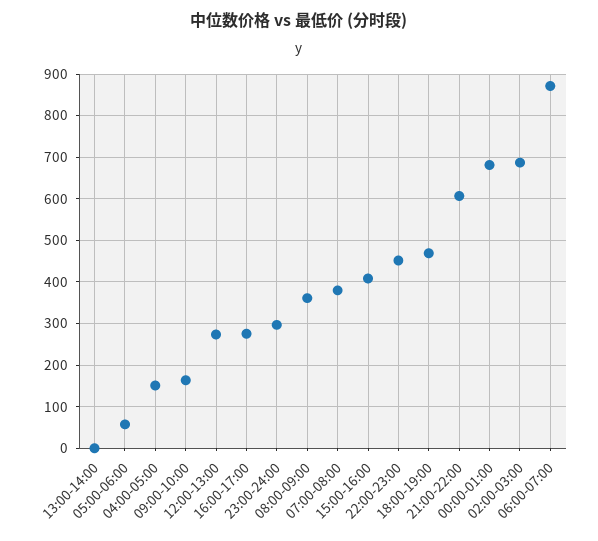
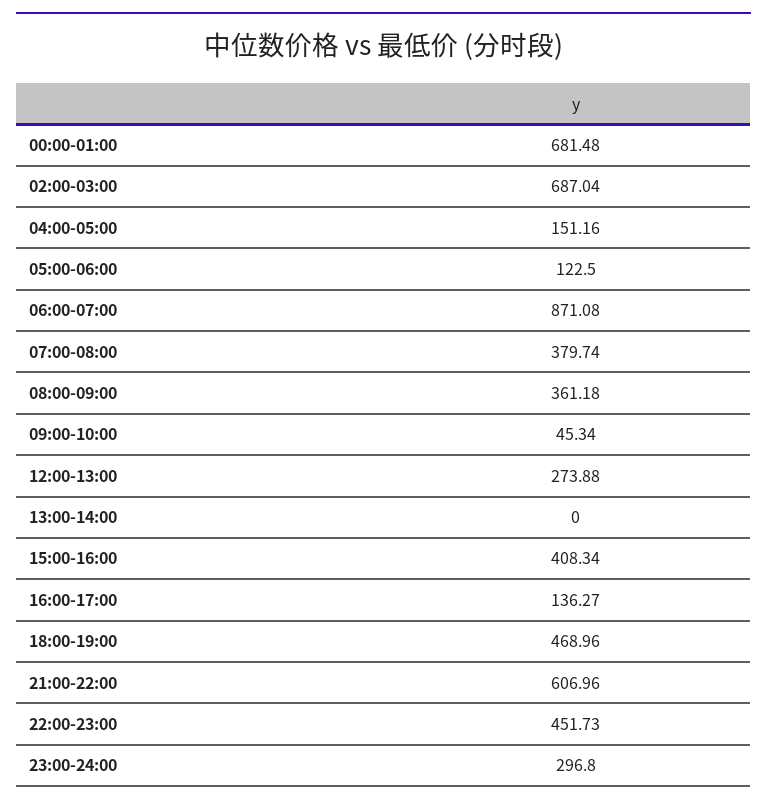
  {
    "13:00-14:00": 0,
-   "05:00-06:00": 60,
+   "05:00-06:00": 122.5,
    "04:00-05:00": 151.16,
-   "09:00-10:00": 160,
+   "09:00-10:00": 45.34,
    "12:00-13:00": 273.88,
-   "16:00-17:00": 280,
+   "16:00-17:00": 136.27,
    "23:00-24:00": 296.8,
    "08:00-09:00": 361.18,
    "07:00-08:00": 379.74,
    "15:00-16:00": 408.34,
    "22:00-23:00": 451.73,
    "18:00-19:00": 468.96,
    "21:00-22:00": 606.96,
    "00:00-01:00": 681.48,
    "02:00-03:00": 687.04,
    "06:00-07:00": 871.08
  }

